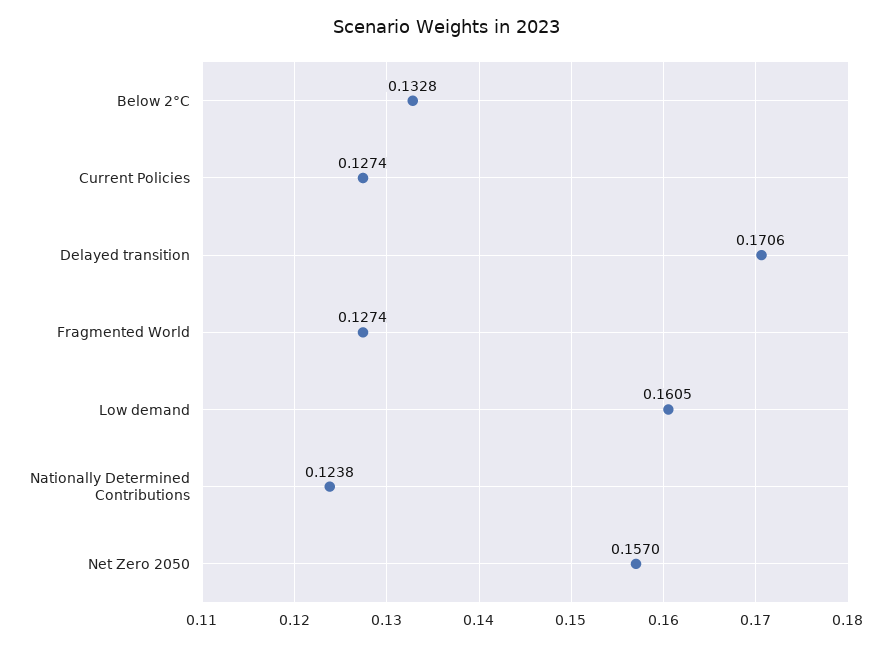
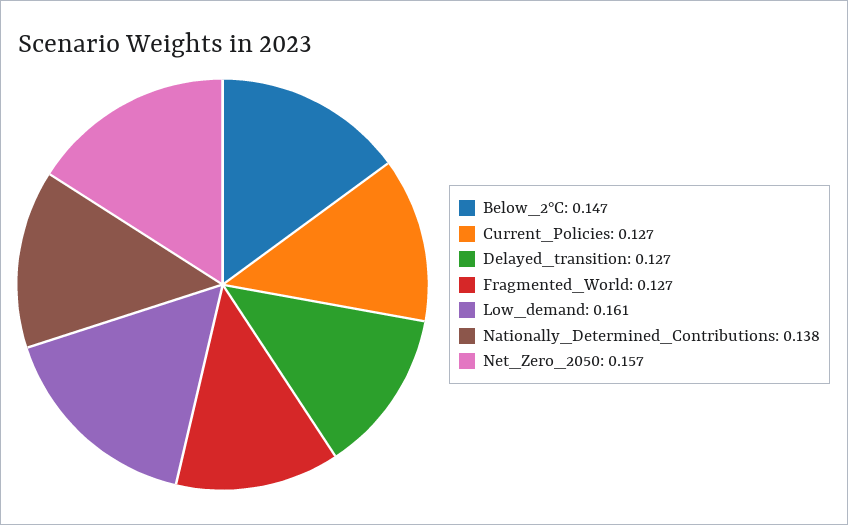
  {
-   "Below 2°C": 0.1328,
+   "Below 2°C": 0.147,
    "Current Policies": 0.1274,
-   "Delayed transition": 0.1706,
+   "Delayed transition": 0.127,
    "Fragmented World": 0.1274,
    "Low demand": 0.1605,
-   "Nationally Determined Contributions": 0.1238,
+   "Nationally Determined Contributions": 0.138,
    "Net Zero 2050": 0.157
  }

